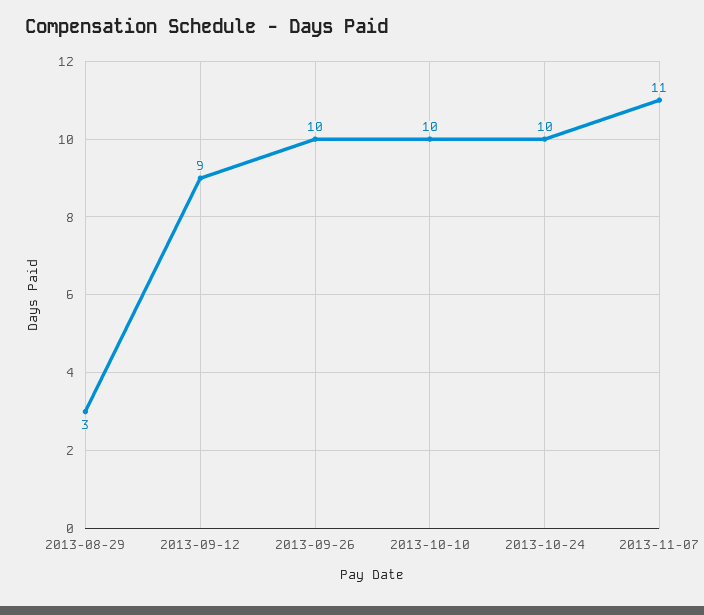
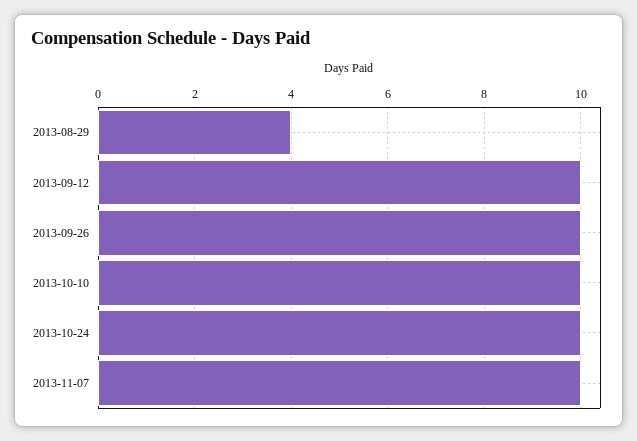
  {
-   "2013-08-29": 3,
+   "2013-08-29": 4,
-   "2013-09-12": 9,
+   "2013-09-12": 10,
    "2013-09-26": 10,
    "2013-10-10": 10,
    "2013-10-24": 10,
-   "2013-11-07": 11
+   "2013-11-07": 10
  }

